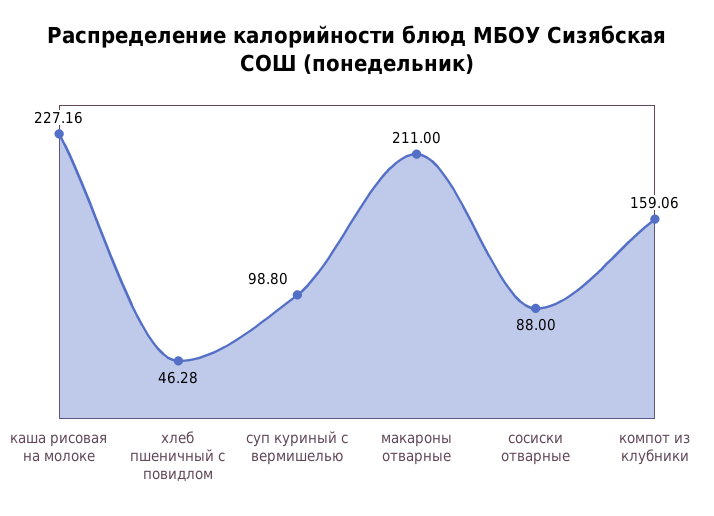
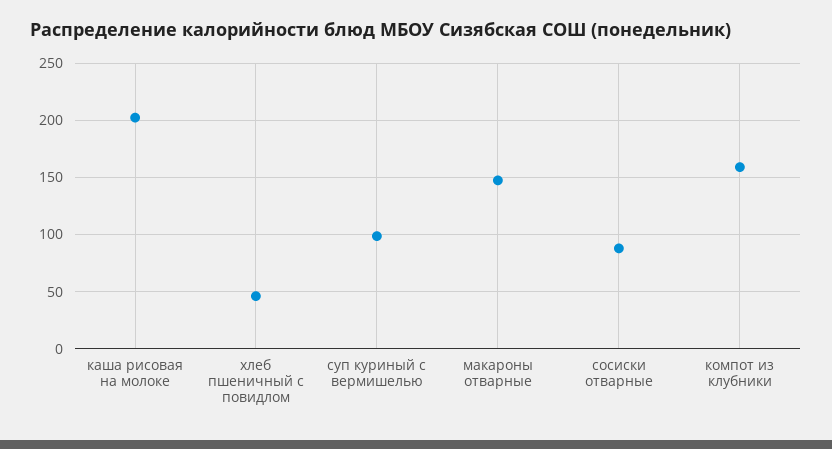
  {
-   "каша рисовая на молоке": 227.16,
+   "каша рисовая на молоке": 200,
    "хлеб пшеничный с повидлом": 46.28,
    "суп куриный с вермишелью": 98.8,
-   "макароны отварные": 211,
+   "макароны отварные": 150,
    "сосиски отварные": 88,
    "компот из клубники": 159.06
  }

